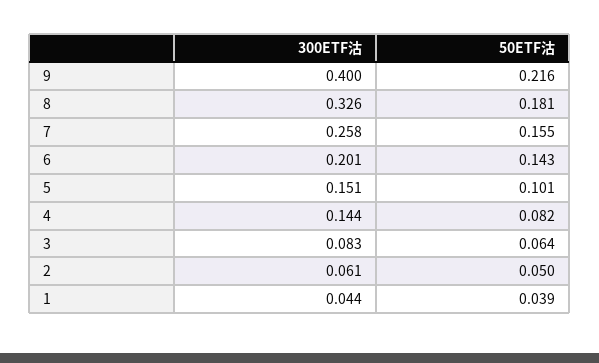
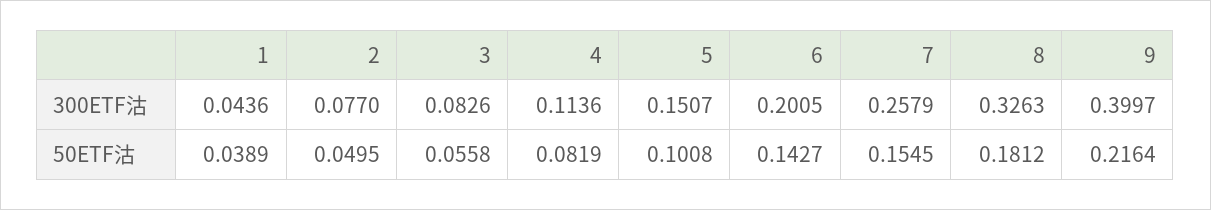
  {
    "300ETF沽": {
      "9": 0.3997,
      "8": 0.3263,
      "7": 0.2579,
      "6": 0.2005,
      "5": 0.1507,
-     "4": 0.144,
+     "4": 0.1136,
      "3": 0.0826,
-     "2": 0.061,
+     "2": 0.077,
      "1": 0.0436
    },
    "50ETF沽": {
      "9": 0.2164,
      "8": 0.1812,
      "7": 0.1545,
      "6": 0.1427,
      "5": 0.1008,
      "4": 0.0819,
-     "3": 0.064,
+     "3": 0.0558,
      "2": 0.0495,
      "1": 0.0389
    }
  }

